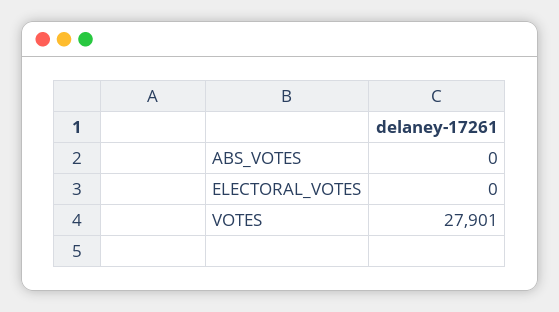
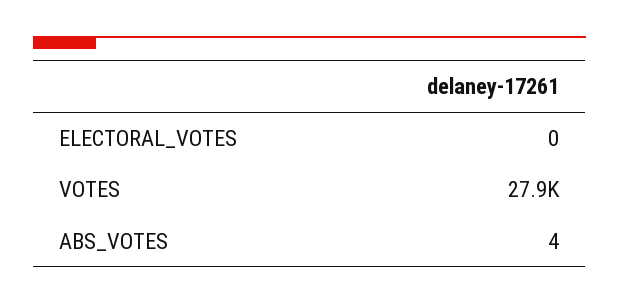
  {
-   "ABS_VOTES": 0,
+   "ABS_VOTES": 4,
    "ELECTORAL_VOTES": 0,
    "VOTES": 27901
  }

